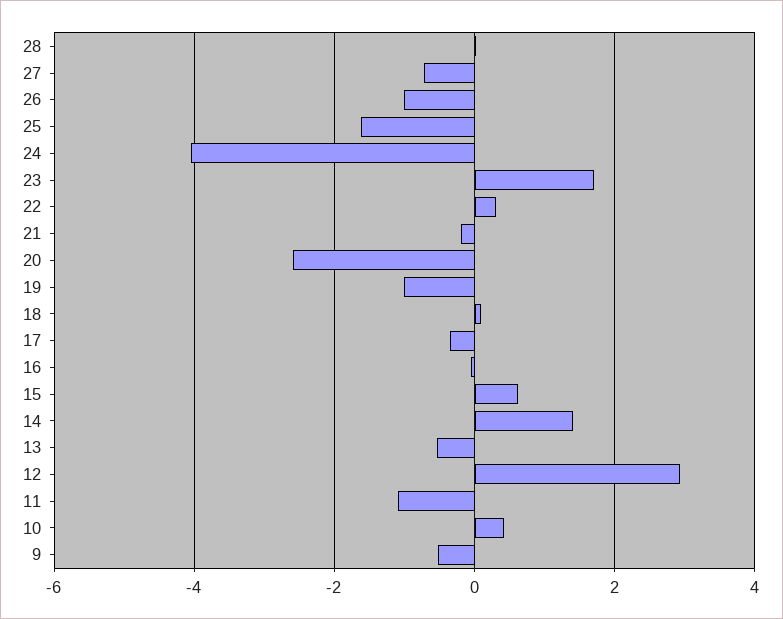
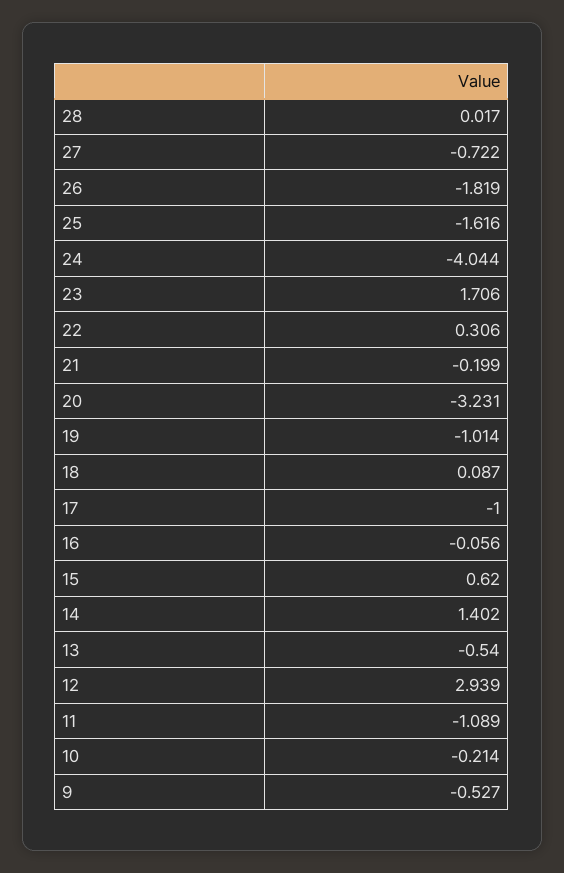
  {
    "28": 0.017,
    "27": -0.722,
-   "26": -1,
+   "26": -1.819,
    "25": -1.616,
    "24": -4.044,
    "23": 1.706,
    "22": 0.306,
    "21": -0.199,
-   "20": -2.6,
+   "20": -3.231,
    "19": -1.014,
    "18": 0.087,
-   "17": -0.4,
+   "17": -1,
    "16": -0.056,
    "15": 0.62,
    "14": 1.402,
    "13": -0.54,
    "12": 2.939,
    "11": -1.089,
-   "10": 0.4,
+   "10": -0.214,
    "9": -0.527
  }

